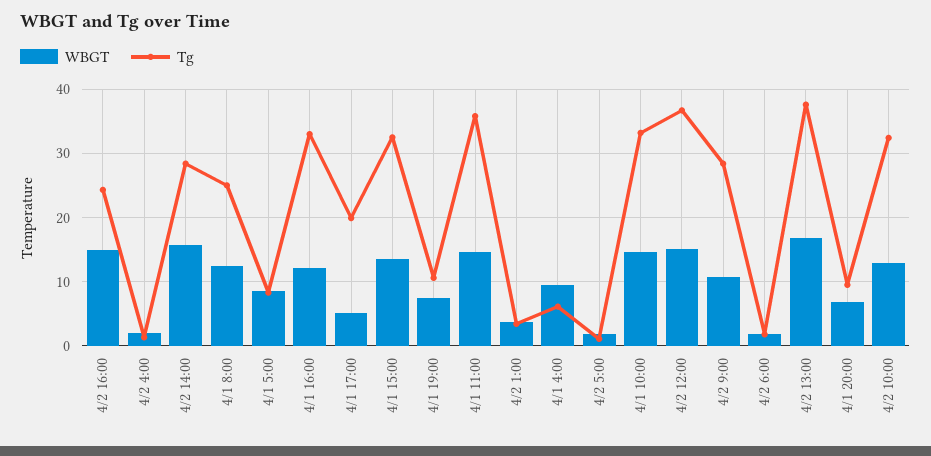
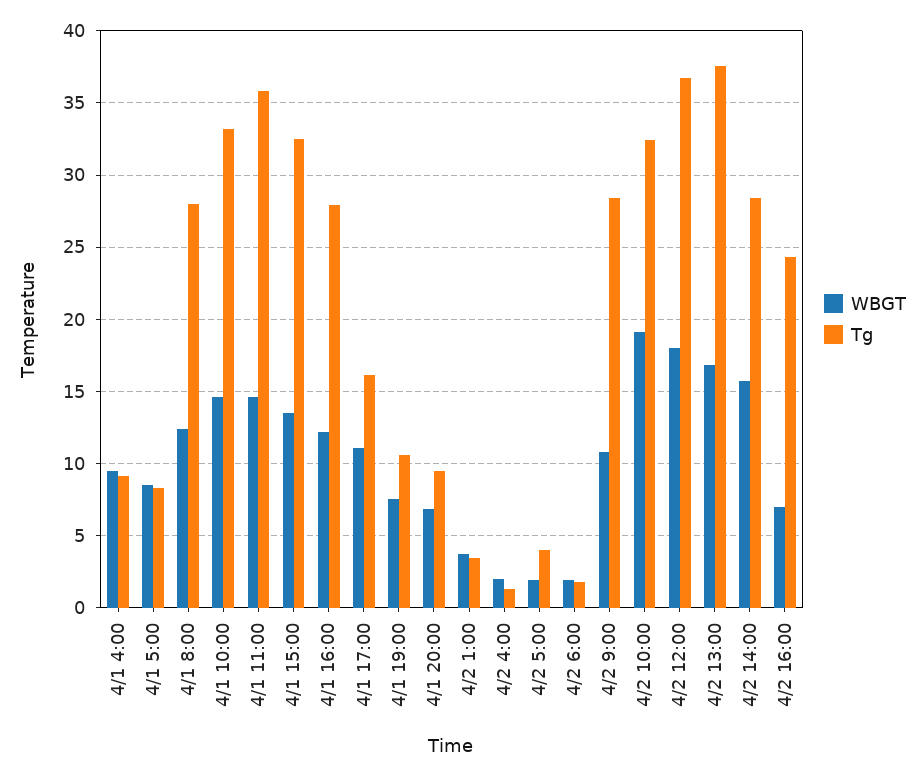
  {
    "WBGT": {
-     "4/2 16:00": 15,
+     "4/2 16:00": 7,
      "4/2 4:00": 2,
      "4/2 14:00": 15.5,
      "4/1 8:00": 12.5,
      "4/1 5:00": 8.5,
      "4/1 16:00": 12,
-     "4/1 17:00": 5,
+     "4/1 17:00": 11,
      "4/1 15:00": 13.5,
      "4/1 19:00": 7.5,
      "4/1 11:00": 14.5,
      "4/2 1:00": 3.5,
      "4/1 4:00": 9.5,
      "4/2 5:00": 2,
      "4/1 10:00": 14.5,
-     "4/2 12:00": 15,
+     "4/2 12:00": 18,
      "4/2 9:00": 11,
      "4/2 6:00": 2,
      "4/2 13:00": 17,
      "4/1 20:00": 7,
-     "4/2 10:00": 13
+     "4/2 10:00": 19
    },
    "Tg": {
      "4/2 16:00": 24.5,
      "4/2 4:00": 1.5,
      "4/2 14:00": 28.5,
-     "4/1 8:00": 25,
+     "4/1 8:00": 28,
      "4/1 5:00": 8.5,
-     "4/1 16:00": 33,
+     "4/1 16:00": 28,
-     "4/1 17:00": 20,
+     "4/1 17:00": 16,
      "4/1 15:00": 32.5,
      "4/1 19:00": 10.5,
      "4/1 11:00": 36,
      "4/2 1:00": 3.5,
-     "4/1 4:00": 6,
+     "4/1 4:00": 9,
-     "4/2 5:00": 1,
+     "4/2 5:00": 4,
      "4/1 10:00": 33,
      "4/2 12:00": 36.5,
      "4/2 9:00": 28.5,
      "4/2 6:00": 2,
      "4/2 13:00": 37.5,
      "4/1 20:00": 9.5,
      "4/2 10:00": 32.5
    }
  }

